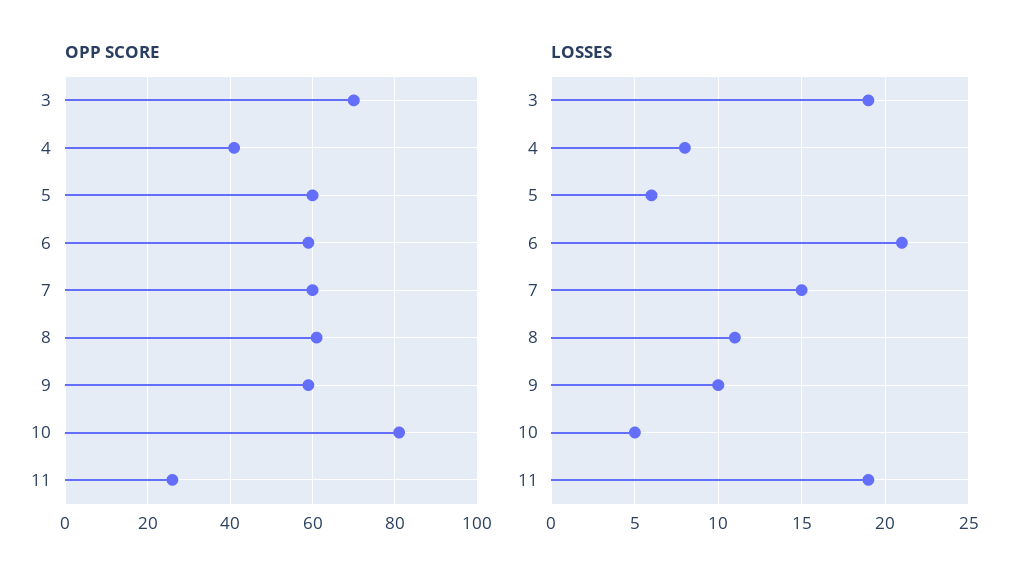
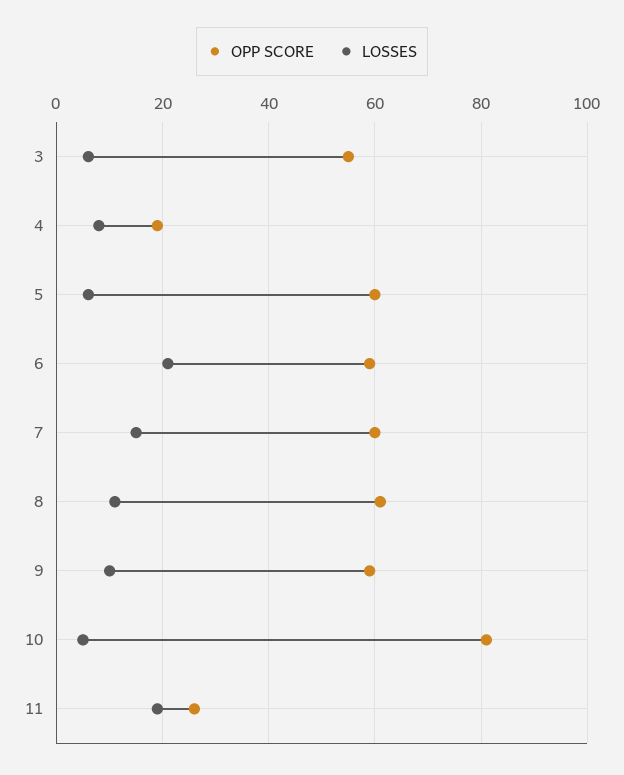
  {
    "OPP SCORE": {
-     "3": 70,
+     "3": 55,
-     "4": 40,
+     "4": 20,
      "5": 60,
      "6": 60,
      "7": 60,
      "8": 60,
      "9": 60,
      "10": 80,
      "11": 25
    },
    "LOSSES": {
-     "3": 19,
+     "3": 5,
      "4": 8,
      "5": 6,
      "6": 21,
      "7": 15,
      "8": 11,
      "9": 10,
      "10": 5,
      "11": 19
    }
  }

